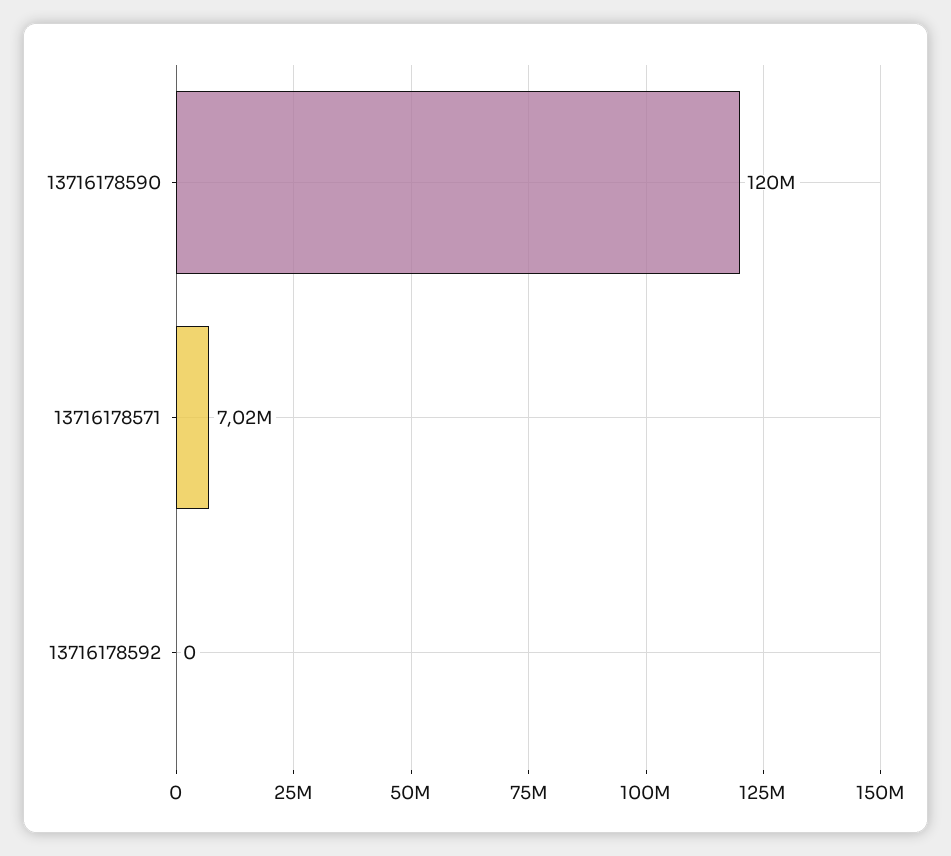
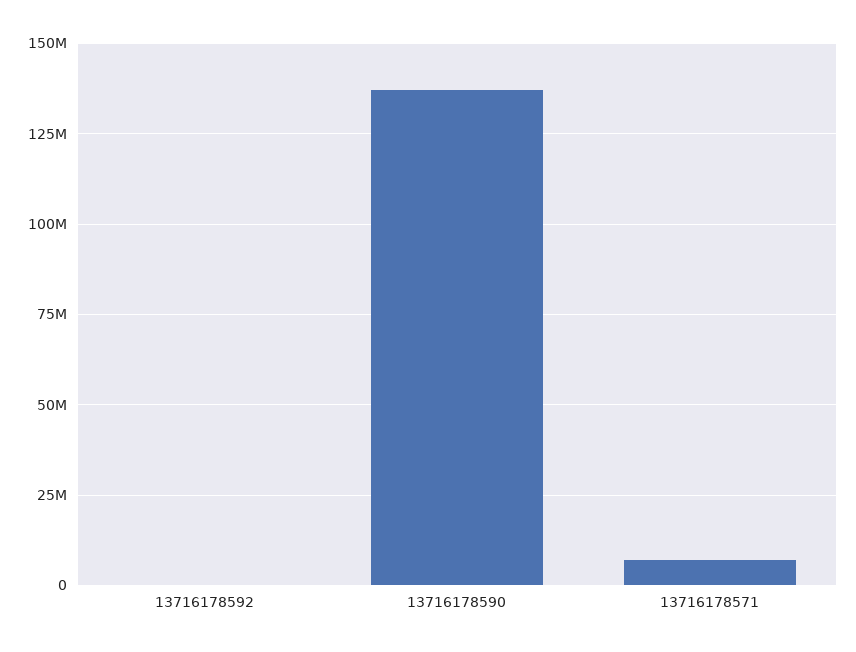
  {
-   "13716178590": 120000000,
+   "13716178590": 137500000,
    "13716178571": 7020000,
    "13716178592": 0
  }

